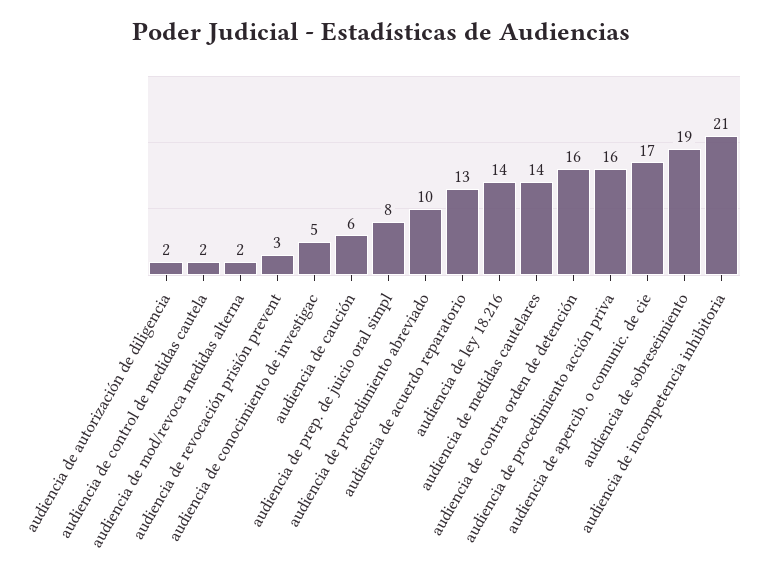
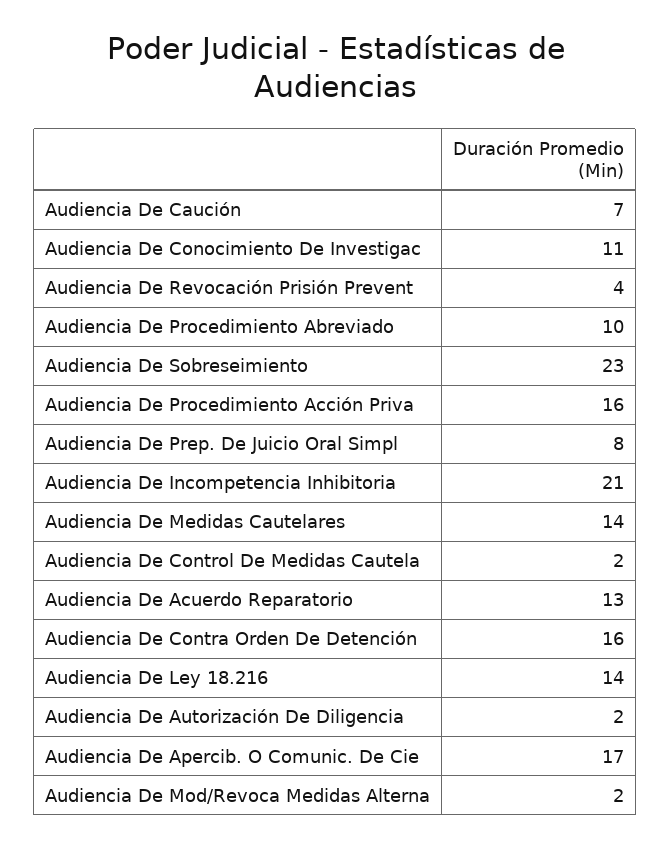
  {
    "audiencia de autorización de diligencia": 2,
    "audiencia de control de medidas cautela": 2,
    "audiencia de mod/revoca medidas alterna": 2,
-   "audiencia de revocación prisión prevent": 3,
+   "audiencia de revocación prisión prevent": 4,
-   "audiencia de conocimiento de investigac": 5,
+   "audiencia de conocimiento de investigac": 11,
-   "audiencia de caución": 6,
+   "audiencia de caución": 7,
    "audiencia de prep. de juicio oral simpl": 8,
    "audiencia de procedimiento abreviado": 10,
    "audiencia de acuerdo reparatorio": 13,
    "audiencia de ley 18.216": 14,
    "audiencia de medidas cautelares": 14,
    "audiencia de contra orden de detención": 16,
    "audiencia de procedimiento acción priva": 16,
    "audiencia de apercib. o comunic. de cie": 17,
-   "audiencia de sobreseimiento": 19,
+   "audiencia de sobreseimiento": 23,
    "audiencia de incompetencia inhibitoria": 21
  }

